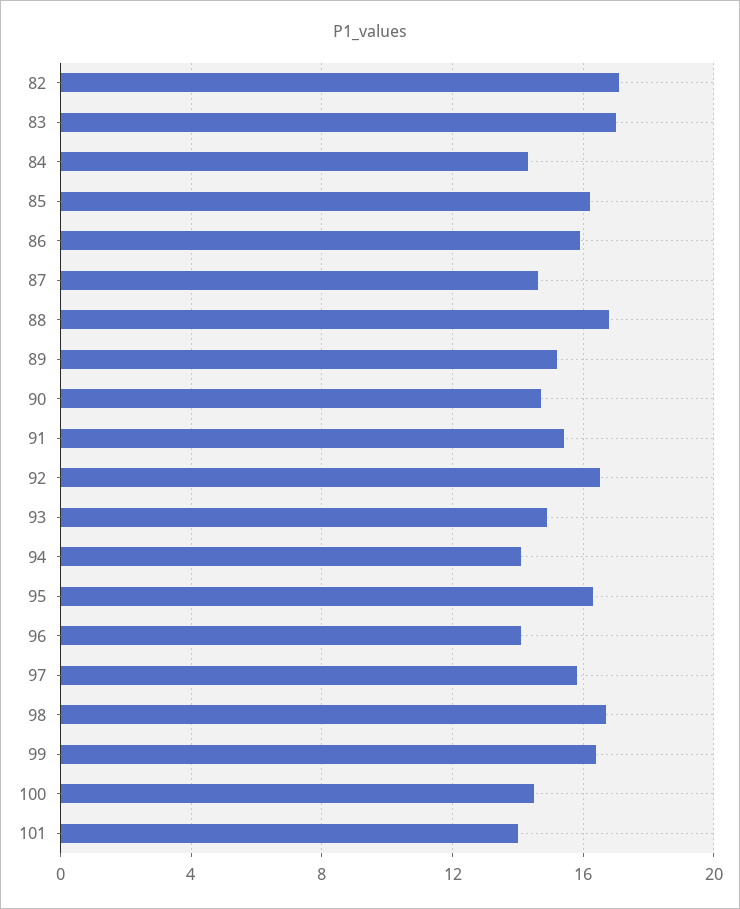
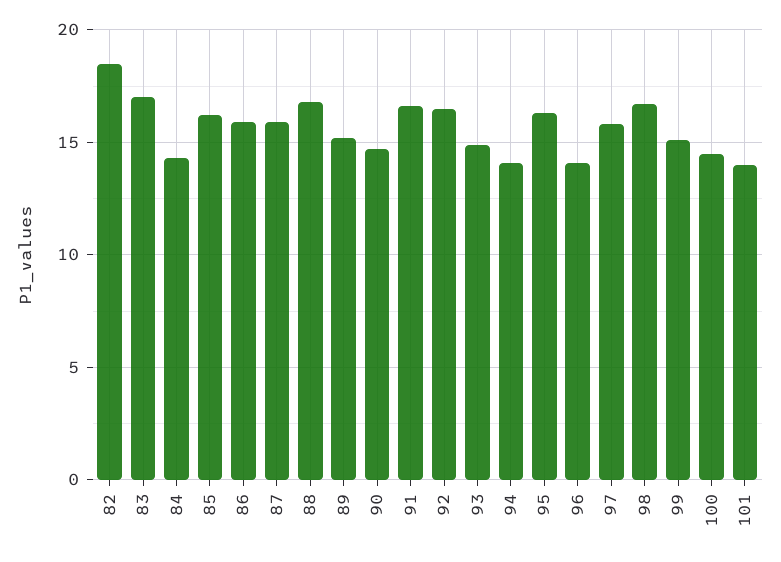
  {
-   "82": 17,
+   "82": 18.5,
    "83": 17,
    "84": 14.5,
    "85": 16,
    "86": 16,
-   "87": 14.5,
+   "87": 16,
    "88": 17,
    "89": 15,
    "90": 14.5,
-   "91": 15.5,
+   "91": 16.5,
    "92": 16.5,
    "93": 15,
    "94": 14,
    "95": 16.5,
    "96": 14,
    "97": 16,
    "98": 16.5,
-   "99": 16.5,
+   "99": 15,
    "100": 14.5,
    "101": 14
  }

